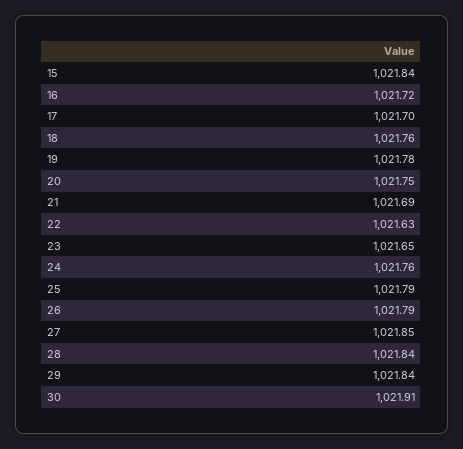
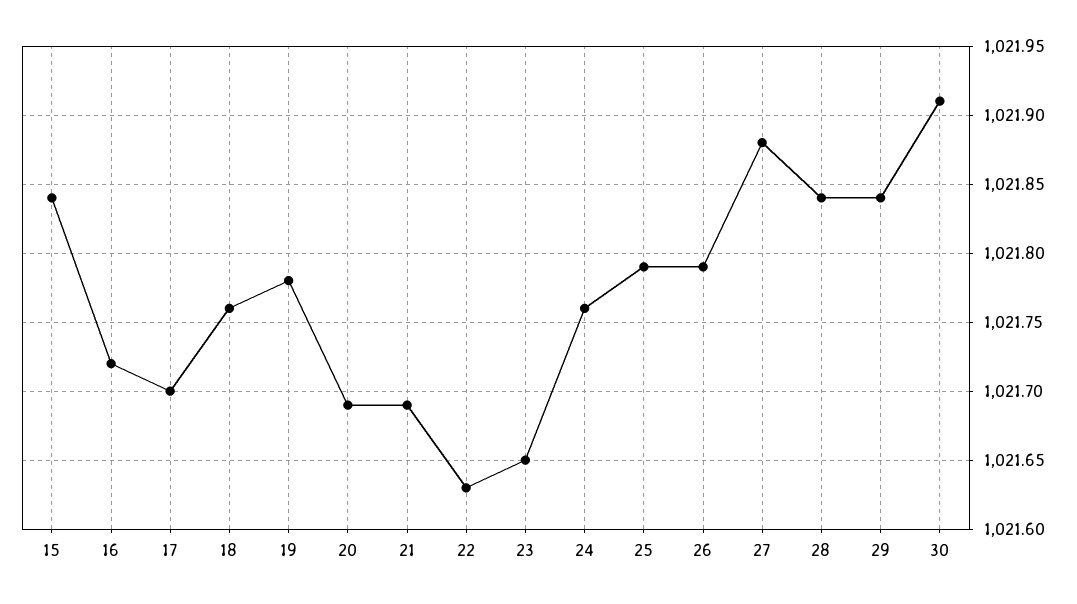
  {
    "15": 1021.84,
    "16": 1021.72,
    "17": 1021.7,
    "18": 1021.76,
    "19": 1021.78,
-   "20": 1021.75,
+   "20": 1021.69,
    "21": 1021.69,
    "22": 1021.63,
    "23": 1021.65,
    "24": 1021.76,
    "25": 1021.79,
    "26": 1021.79,
-   "27": 1021.85,
+   "27": 1021.88,
    "28": 1021.84,
    "29": 1021.84,
    "30": 1021.91
  }

